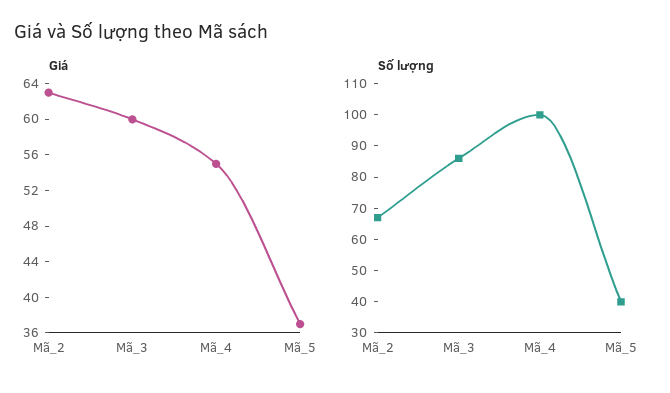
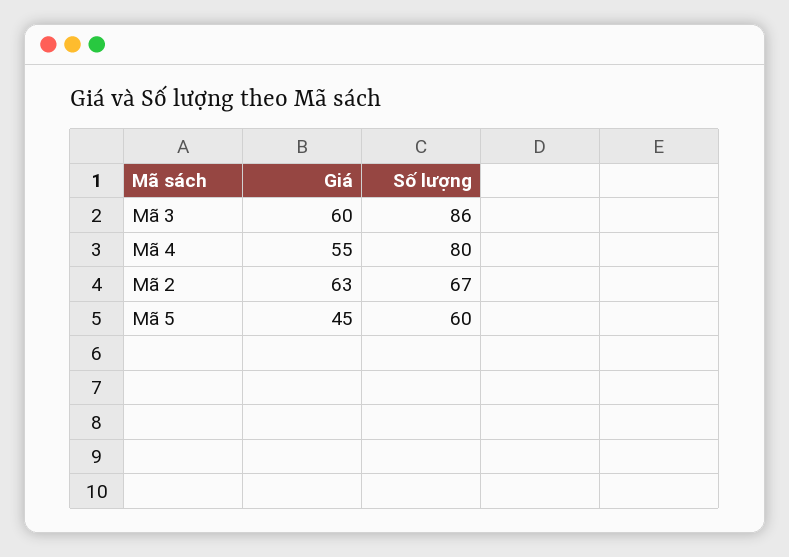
  {
    "Giá": {
      "Mã_2": 63,
      "Mã_3": 60,
      "Mã_4": 55,
-     "Mã_5": 37
+     "Mã_5": 45
    },
    "Số lượng": {
      "Mã_2": 67,
      "Mã_3": 86,
-     "Mã_4": 100,
+     "Mã_4": 80,
-     "Mã_5": 40
+     "Mã_5": 60
    }
  }

